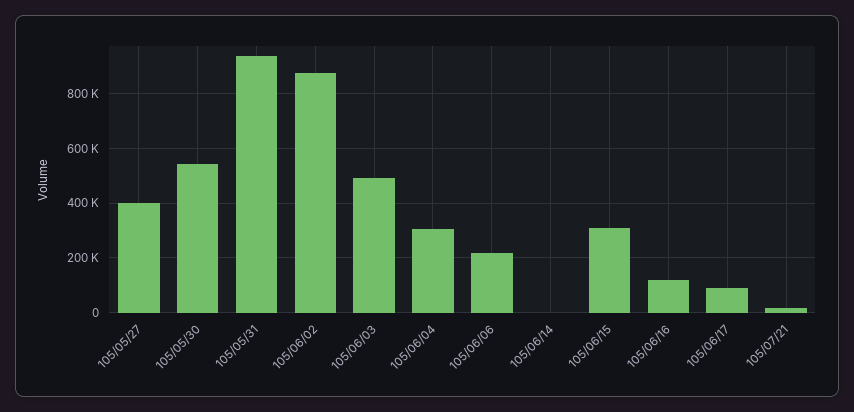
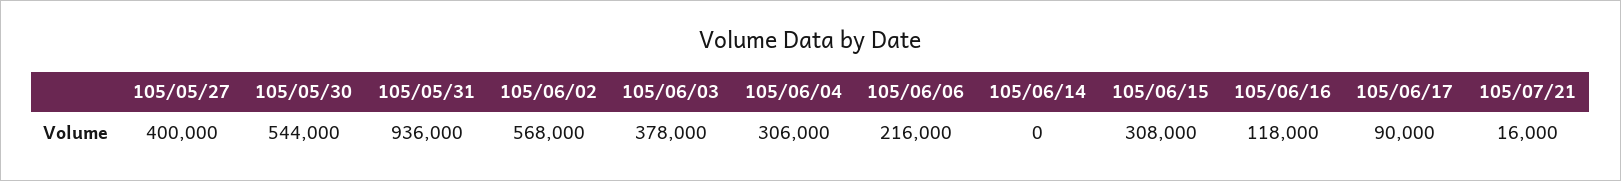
  {
    "105/05/27": 400000,
    "105/05/30": 544000,
    "105/05/31": 936000,
-   "105/06/02": 875000,
+   "105/06/02": 568000,
-   "105/06/03": 500000,
+   "105/06/03": 378000,
    "105/06/04": 306000,
    "105/06/06": 216000,
    "105/06/14": 0,
    "105/06/15": 308000,
    "105/06/16": 118000,
    "105/06/17": 90000,
    "105/07/21": 16000
  }

